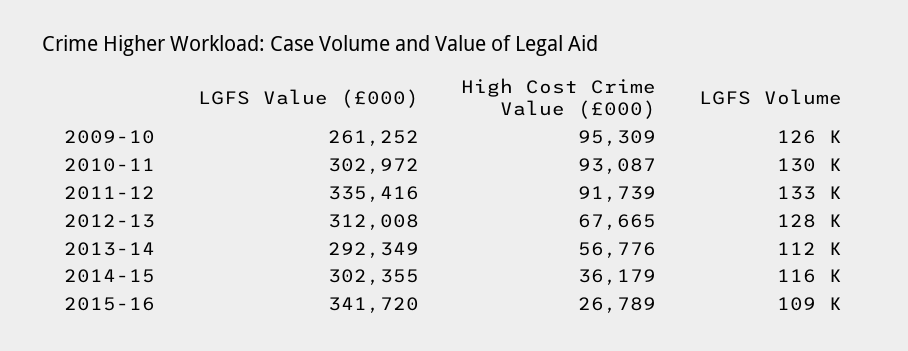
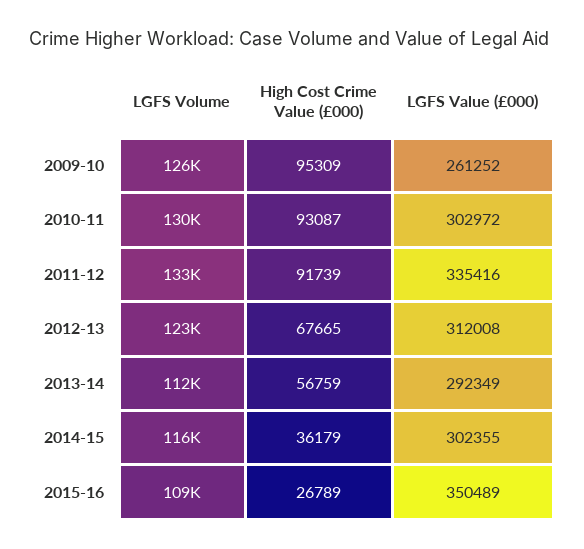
  {
    "LGFS Value (£000)": {
      "2009-10": 261252,
      "2010-11": 302972,
      "2011-12": 335416,
      "2012-13": 312008,
      "2013-14": 292349,
      "2014-15": 302355,
-     "2015-16": 341720
+     "2015-16": 350489
    },
    "High Cost Crime Value (£000)": {
      "2009-10": 95309,
      "2010-11": 93087,
      "2011-12": 91739,
      "2012-13": 67665,
-     "2013-14": 56776,
+     "2013-14": 56759,
      "2014-15": 36179,
      "2015-16": 26789
    },
    "LGFS Volume": {
      "2009-10": 126000,
      "2010-11": 130000,
      "2011-12": 133000,
-     "2012-13": 128000,
+     "2012-13": 123000,
      "2013-14": 112000,
      "2014-15": 116000,
      "2015-16": 109000
    }
  }

